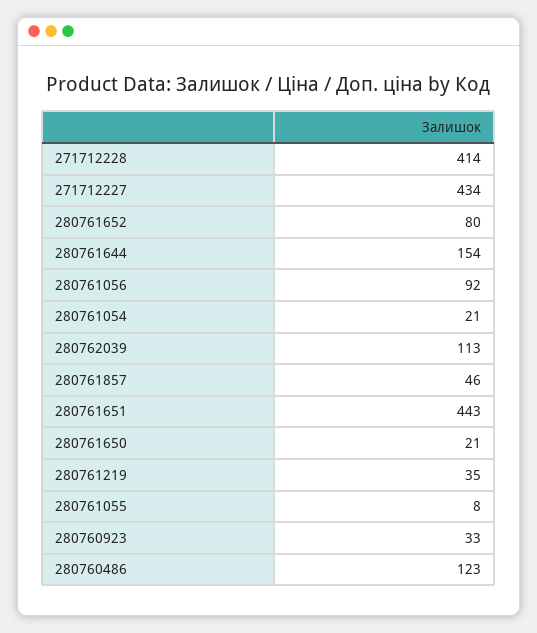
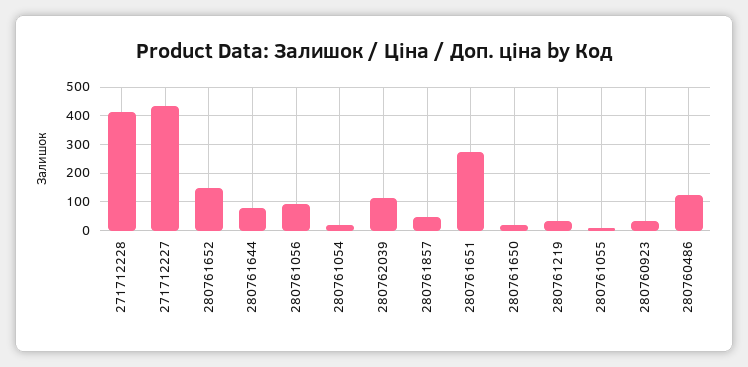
  {
    "271712228": 414,
    "271712227": 434,
-   "280761652": 80,
+   "280761652": 150,
-   "280761644": 154,
+   "280761644": 75,
    "280761056": 92,
    "280761054": 21,
    "280762039": 113,
    "280761857": 46,
-   "280761651": 443,
+   "280761651": 275,
    "280761650": 21,
    "280761219": 35,
    "280761055": 8,
    "280760923": 33,
    "280760486": 123
  }

